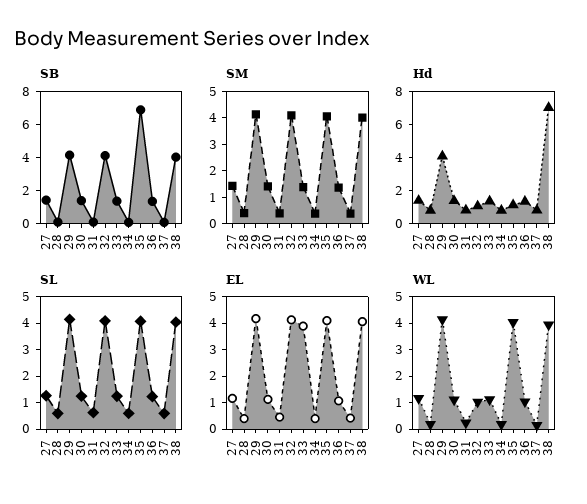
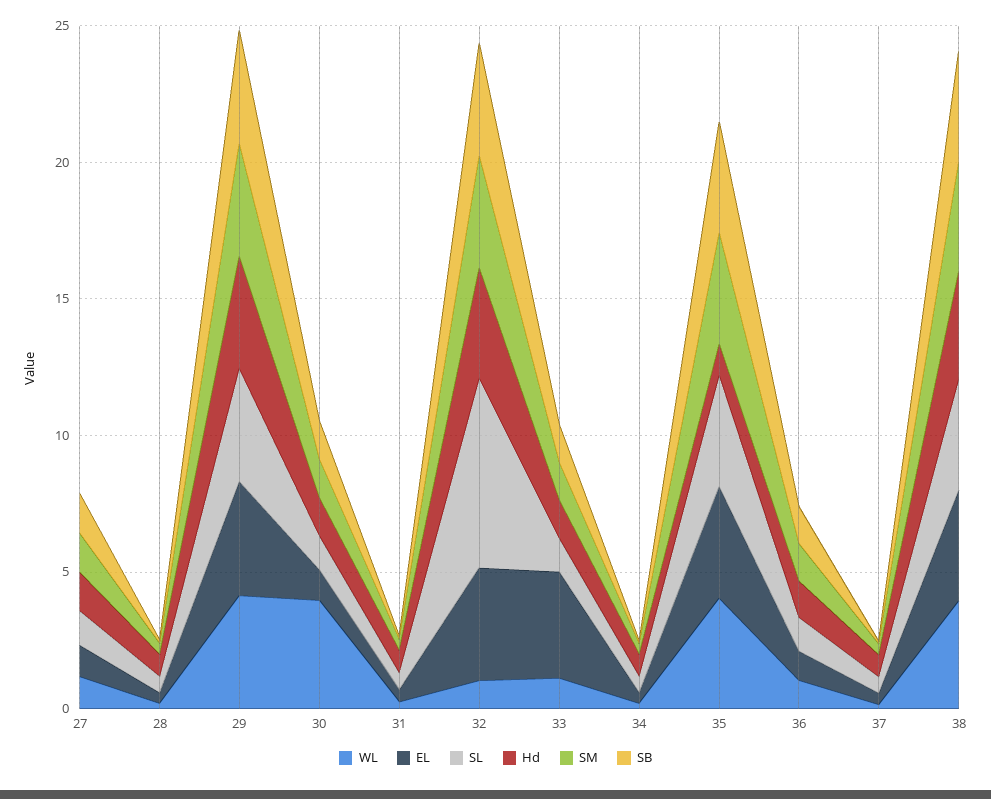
  {
    "SB": {
      "27": 1.5,
      "28": 0,
      "29": 4,
      "30": 1.5,
      "31": 0,
      "32": 4,
      "33": 1.5,
      "34": 0,
-     "35": 7,
+     "35": 4,
      "36": 1.5,
      "37": 0,
      "38": 4
    },
    "SM": {
      "27": 1.5,
      "28": 0.5,
      "29": 4,
      "30": 1.5,
      "31": 0.5,
      "32": 4,
      "33": 1.5,
      "34": 0.5,
      "35": 4,
      "36": 1.5,
      "37": 0.5,
      "38": 4
    },
    "Hd": {
      "27": 1.5,
      "28": 1,
      "29": 4,
      "30": 1.5,
      "31": 1,
-     "32": 1,
+     "32": 4,
      "33": 1.5,
      "34": 1,
      "35": 1,
      "36": 1.5,
      "37": 1,
-     "38": 7
+     "38": 4
    },
    "SL": {
      "27": 1.5,
      "28": 0.5,
      "29": 4,
      "30": 1,
      "31": 0.5,
-     "32": 4,
+     "32": 7,
      "33": 1,
      "34": 0.5,
      "35": 4,
      "36": 1,
      "37": 0.5,
      "38": 4
    },
    "EL": {
      "27": 1,
      "28": 0.5,
      "29": 4,
      "30": 1,
      "31": 0.5,
      "32": 4,
      "33": 4,
      "34": 0.5,
      "35": 4,
      "36": 1,
      "37": 0.5,
      "38": 4
    },
    "WL": {
      "27": 1,
      "28": 0,
      "29": 4,
-     "30": 1,
+     "30": 4,
      "31": 0,
      "32": 1,
      "33": 1,
      "34": 0,
      "35": 4,
      "36": 1,
      "37": 0,
      "38": 4
    }
  }

